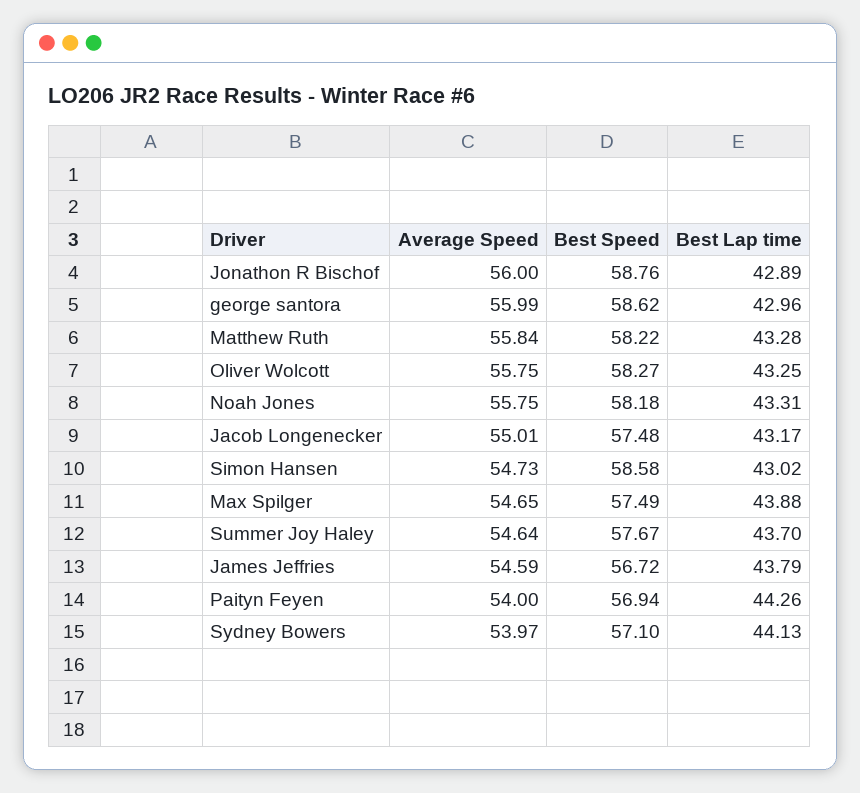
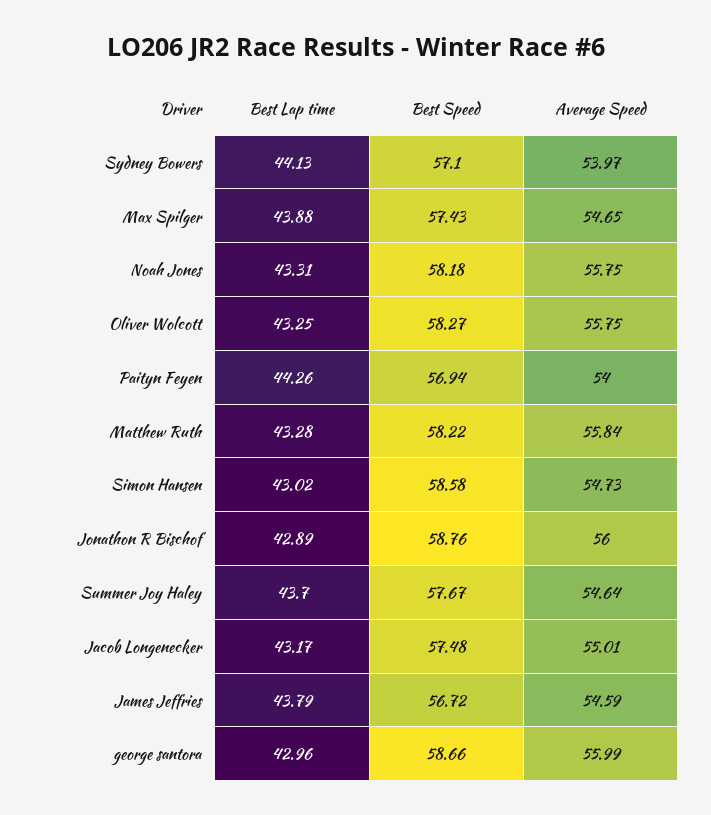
  {
    "Average Speed": {
      "Jonathon R Bischof": 56,
      "george santora": 55.99,
      "Matthew Ruth": 55.84,
      "Oliver Wolcott": 55.75,
      "Noah Jones": 55.75,
      "Jacob Longenecker": 55.01,
      "Simon Hansen": 54.73,
      "Max Spilger": 54.65,
      "Summer Joy Haley": 54.64,
      "James Jeffries": 54.59,
      "Paityn Feyen": 54,
      "Sydney Bowers": 53.97
    },
    "Best Speed": {
      "Jonathon R Bischof": 58.76,
-     "george santora": 58.62,
+     "george santora": 58.66,
      "Matthew Ruth": 58.22,
      "Oliver Wolcott": 58.27,
      "Noah Jones": 58.18,
      "Jacob Longenecker": 57.48,
      "Simon Hansen": 58.58,
-     "Max Spilger": 57.49,
+     "Max Spilger": 57.43,
      "Summer Joy Haley": 57.67,
      "James Jeffries": 56.72,
      "Paityn Feyen": 56.94,
      "Sydney Bowers": 57.1
    },
    "Best Lap time": {
      "Jonathon R Bischof": 42.89,
      "george santora": 42.96,
      "Matthew Ruth": 43.28,
      "Oliver Wolcott": 43.25,
      "Noah Jones": 43.31,
      "Jacob Longenecker": 43.17,
      "Simon Hansen": 43.02,
      "Max Spilger": 43.88,
      "Summer Joy Haley": 43.7,
      "James Jeffries": 43.79,
      "Paityn Feyen": 44.26,
      "Sydney Bowers": 44.13
    }
  }

